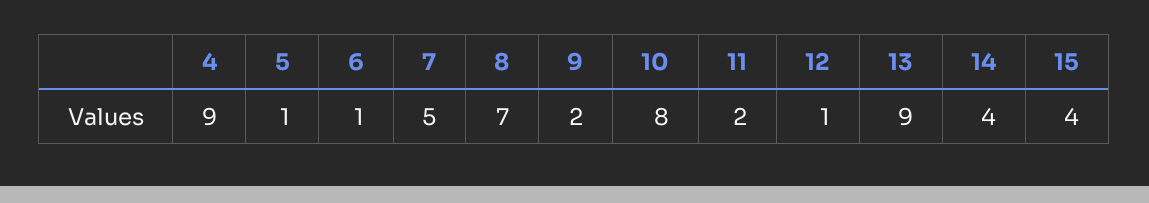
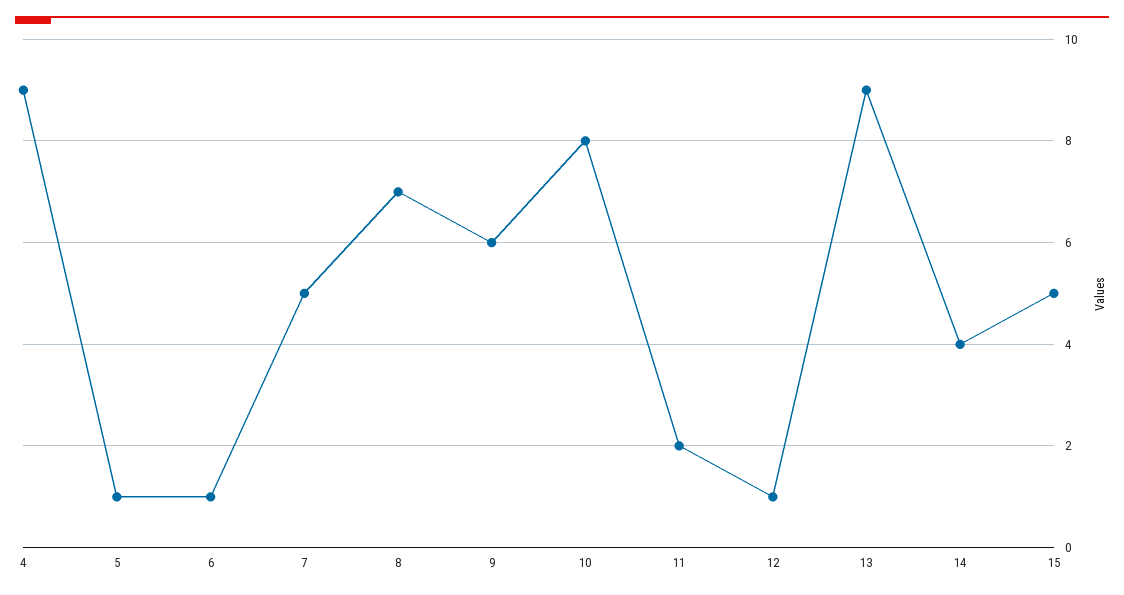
  {
    "4": 9,
    "5": 1,
    "6": 1,
    "7": 5,
    "8": 7,
-   "9": 2,
+   "9": 6,
    "10": 8,
    "11": 2,
    "12": 1,
    "13": 9,
    "14": 4,
-   "15": 4
+   "15": 5
  }

